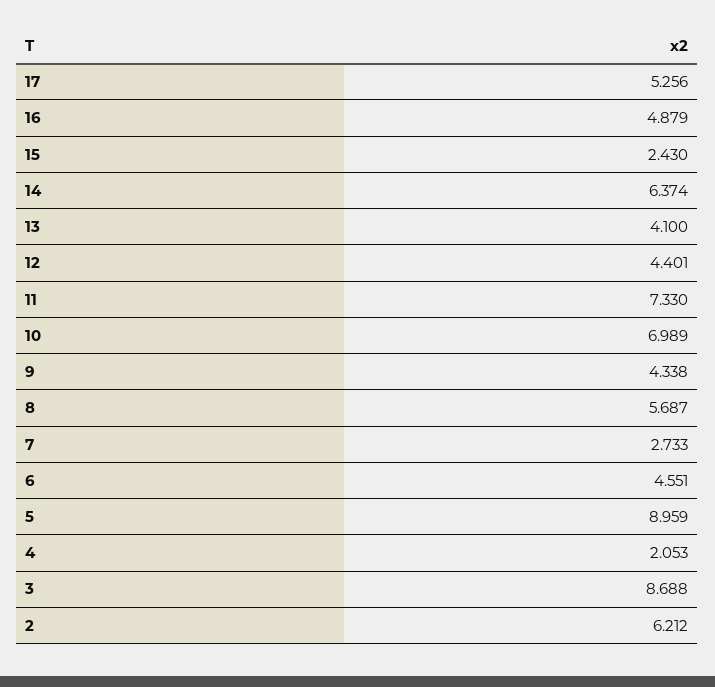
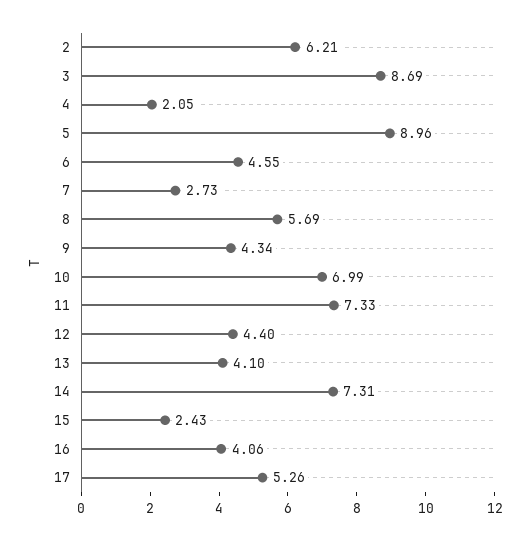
  {
    "17": 5.256,
-   "16": 4.879,
+   "16": 4.06,
    "15": 2.43,
-   "14": 6.374,
+   "14": 7.31,
    "13": 4.1,
    "12": 4.401,
    "11": 7.33,
    "10": 6.989,
    "9": 4.338,
    "8": 5.687,
    "7": 2.733,
    "6": 4.551,
    "5": 8.959,
    "4": 2.053,
    "3": 8.688,
    "2": 6.212
  }

